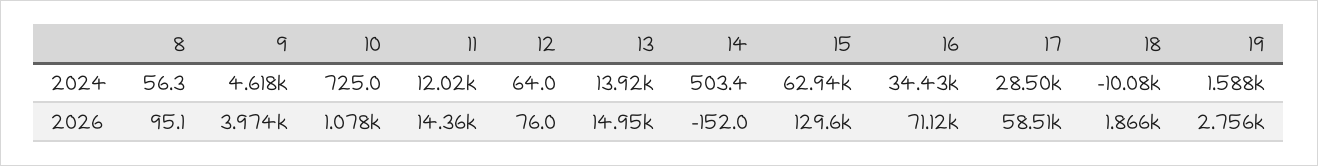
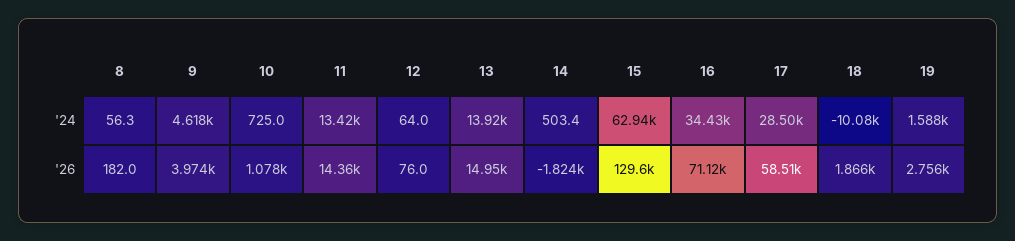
  {
    "8": {
      "2024": 56.3,
-     "2026": 95.1
+     "2026": 182
    },
    "9": {
      "2024": 4618,
      "2026": 3974
    },
    "10": {
      "2024": 725,
      "2026": 1078
    },
    "11": {
-     "2024": 12020,
+     "2024": 13420,
      "2026": 14360
    },
    "12": {
      "2024": 64,
      "2026": 76
    },
    "13": {
      "2024": 13920,
      "2026": 14950
    },
    "14": {
      "2024": 503.4,
-     "2026": -152
+     "2026": -1824
    },
    "15": {
      "2024": 62940,
      "2026": 129600
    },
    "16": {
      "2024": 34430,
      "2026": 71120
    },
    "17": {
      "2024": 28500,
      "2026": 58510
    },
    "18": {
      "2024": -10080,
      "2026": 1866
    },
    "19": {
      "2024": 1588,
      "2026": 2756
    }
  }

